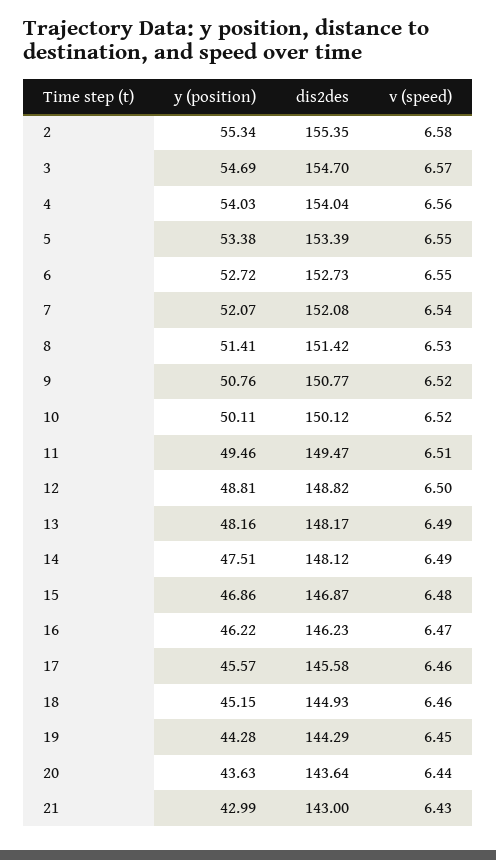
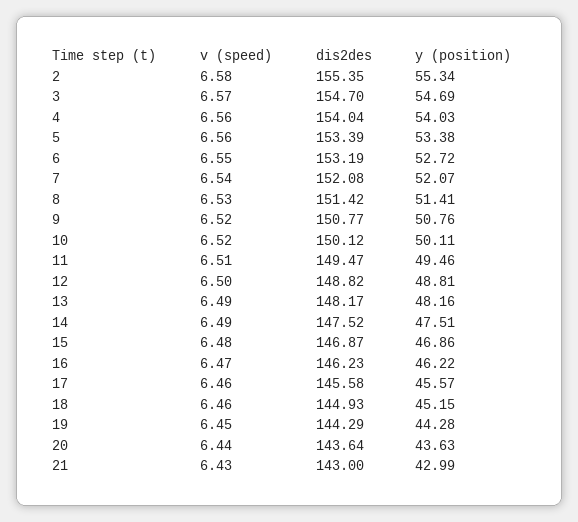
  {
    "y (position)": {
      "2": 55.34,
      "3": 54.69,
      "4": 54.03,
      "5": 53.38,
      "6": 52.72,
      "7": 52.07,
      "8": 51.41,
      "9": 50.76,
      "10": 50.11,
      "11": 49.46,
      "12": 48.81,
      "13": 48.16,
      "14": 47.51,
      "15": 46.86,
      "16": 46.22,
      "17": 45.57,
      "18": 45.15,
      "19": 44.28,
      "20": 43.63,
      "21": 42.99
    },
    "dis2des": {
      "2": 155.35,
      "3": 154.7,
      "4": 154.04,
      "5": 153.39,
-     "6": 152.73,
+     "6": 153.19,
      "7": 152.08,
      "8": 151.42,
      "9": 150.77,
      "10": 150.12,
      "11": 149.47,
      "12": 148.82,
      "13": 148.17,
-     "14": 148.12,
+     "14": 147.52,
      "15": 146.87,
      "16": 146.23,
      "17": 145.58,
      "18": 144.93,
      "19": 144.29,
      "20": 143.64,
      "21": 143
    },
    "v (speed)": {
      "2": 6.58,
      "3": 6.57,
      "4": 6.56,
-     "5": 6.55,
+     "5": 6.56,
      "6": 6.55,
      "7": 6.54,
      "8": 6.53,
      "9": 6.52,
      "10": 6.52,
      "11": 6.51,
      "12": 6.5,
      "13": 6.49,
      "14": 6.49,
      "15": 6.48,
      "16": 6.47,
      "17": 6.46,
      "18": 6.46,
      "19": 6.45,
      "20": 6.44,
      "21": 6.43
    }
  }

